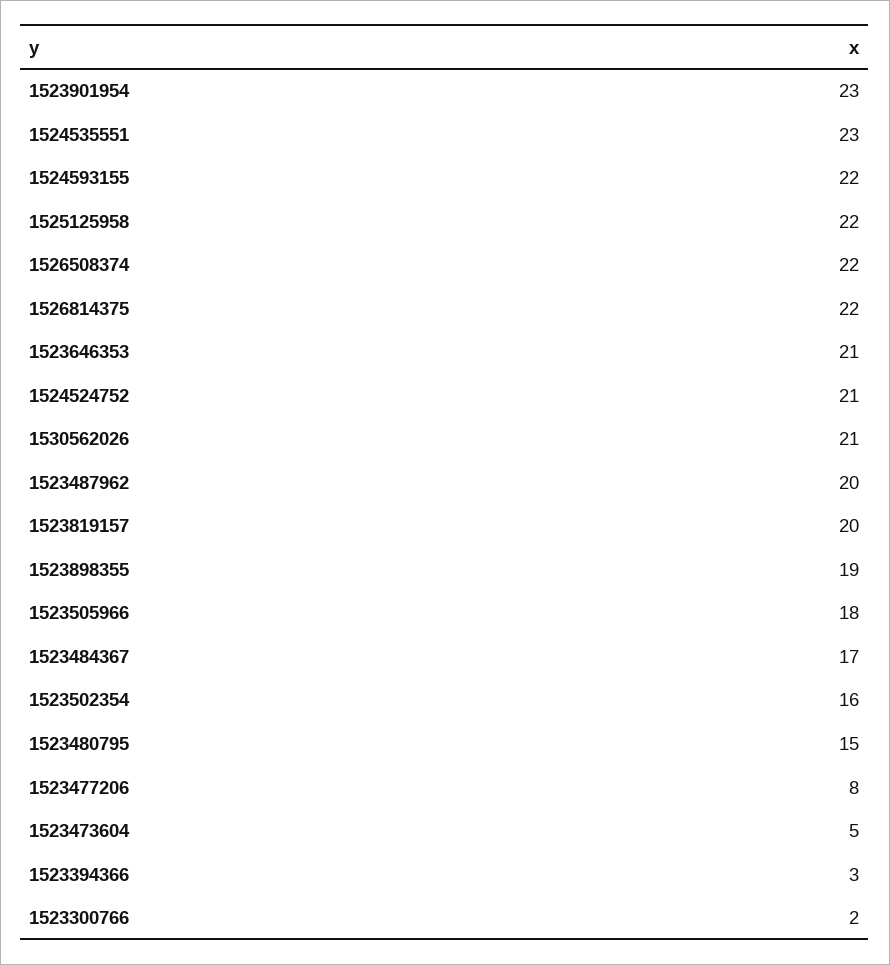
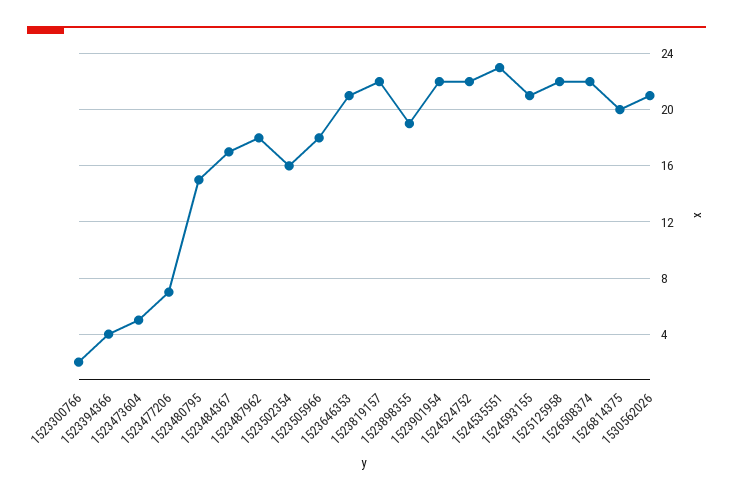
  {
-   "1523901954": 23,
+   "1523901954": 22,
    "1524535551": 23,
-   "1524593155": 22,
+   "1524593155": 21,
    "1525125958": 22,
    "1526508374": 22,
-   "1526814375": 22,
+   "1526814375": 20,
    "1523646353": 21,
-   "1524524752": 21,
+   "1524524752": 22,
    "1530562026": 21,
-   "1523487962": 20,
+   "1523487962": 18,
-   "1523819157": 20,
+   "1523819157": 22,
    "1523898355": 19,
    "1523505966": 18,
    "1523484367": 17,
    "1523502354": 16,
    "1523480795": 15,
-   "1523477206": 8,
+   "1523477206": 7,
    "1523473604": 5,
-   "1523394366": 3,
+   "1523394366": 4,
    "1523300766": 2
  }

